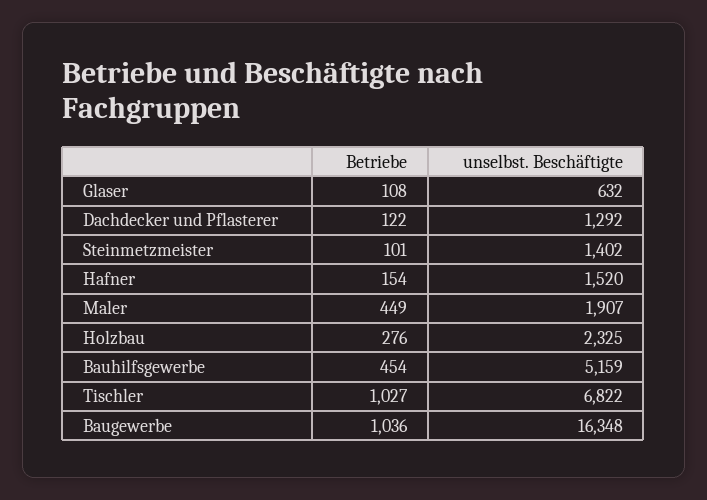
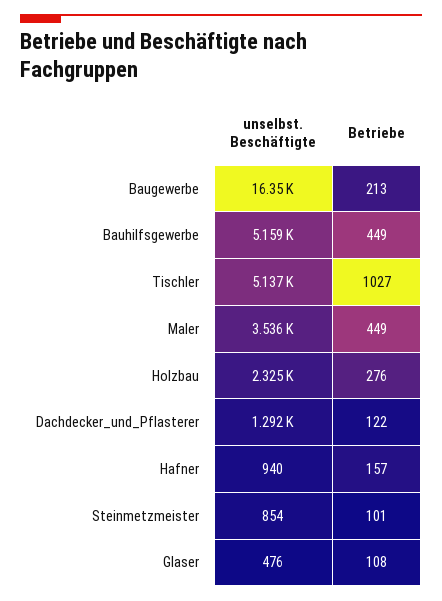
  {
    "Betriebe": {
      "Glaser": 108,
      "Dachdecker und Pflasterer": 122,
      "Steinmetzmeister": 101,
-     "Hafner": 154,
+     "Hafner": 157,
      "Maler": 449,
      "Holzbau": 276,
-     "Bauhilfsgewerbe": 454,
+     "Bauhilfsgewerbe": 449,
      "Tischler": 1027,
-     "Baugewerbe": 1036
+     "Baugewerbe": 213
    },
    "unselbst. Beschäftigte": {
-     "Glaser": 632,
+     "Glaser": 476,
      "Dachdecker und Pflasterer": 1292,
-     "Steinmetzmeister": 1402,
+     "Steinmetzmeister": 854,
-     "Hafner": 1520,
+     "Hafner": 940,
-     "Maler": 1907,
+     "Maler": 3536,
      "Holzbau": 2325,
      "Bauhilfsgewerbe": 5159,
-     "Tischler": 6822,
+     "Tischler": 5137,
      "Baugewerbe": 16348
    }
  }

